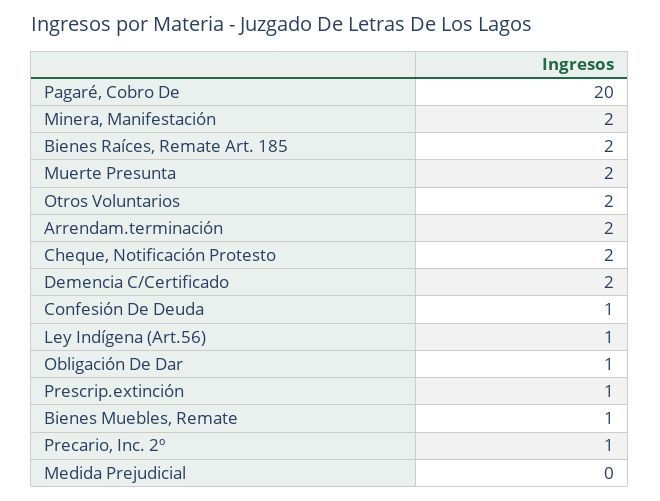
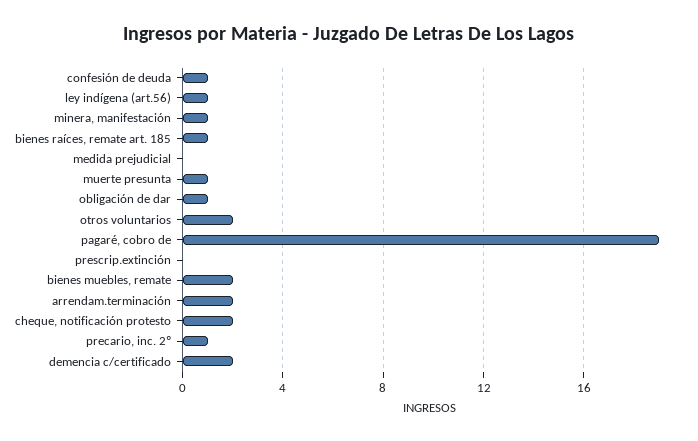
  {
-   "Pagaré, Cobro De": 20,
+   "Pagaré, Cobro De": 19,
-   "Minera, Manifestación": 2,
+   "Minera, Manifestación": 1,
-   "Bienes Raíces, Remate Art. 185": 2,
+   "Bienes Raíces, Remate Art. 185": 1,
-   "Muerte Presunta": 2,
+   "Muerte Presunta": 1,
    "Otros Voluntarios": 2,
    "Arrendam.terminación": 2,
    "Cheque, Notificación Protesto": 2,
    "Demencia C/Certificado": 2,
    "Confesión De Deuda": 1,
    "Ley Indígena (Art.56)": 1,
    "Obligación De Dar": 1,
-   "Prescrip.extinción": 1,
+   "Prescrip.extinción": 0,
-   "Bienes Muebles, Remate": 1,
+   "Bienes Muebles, Remate": 2,
    "Precario, Inc. 2º": 1,
    "Medida Prejudicial": 0
  }

